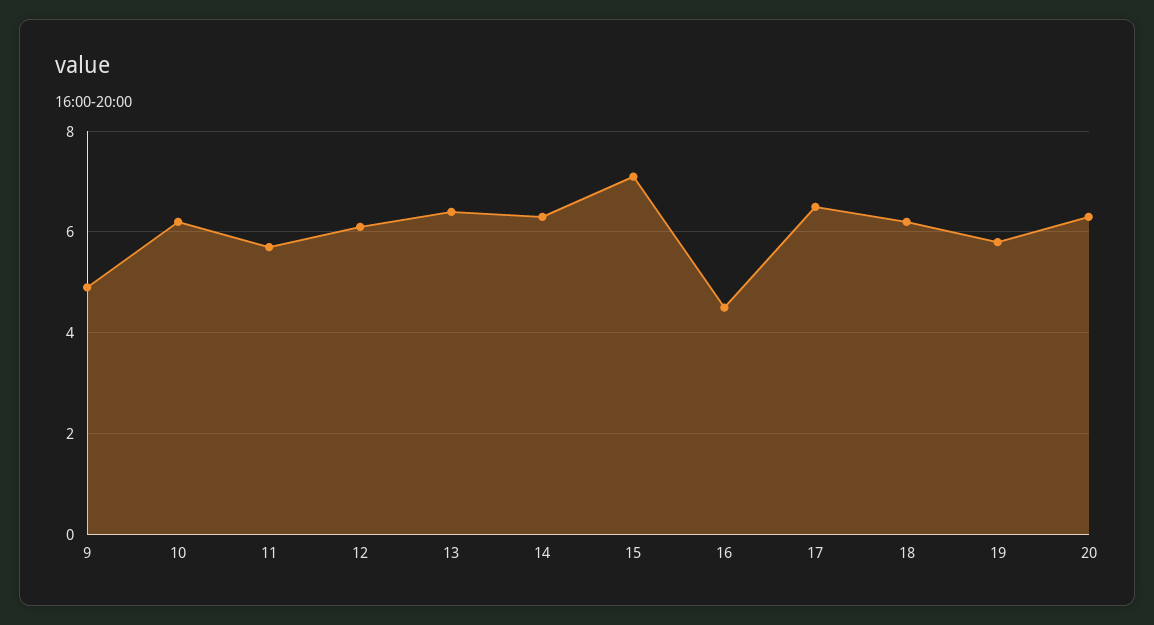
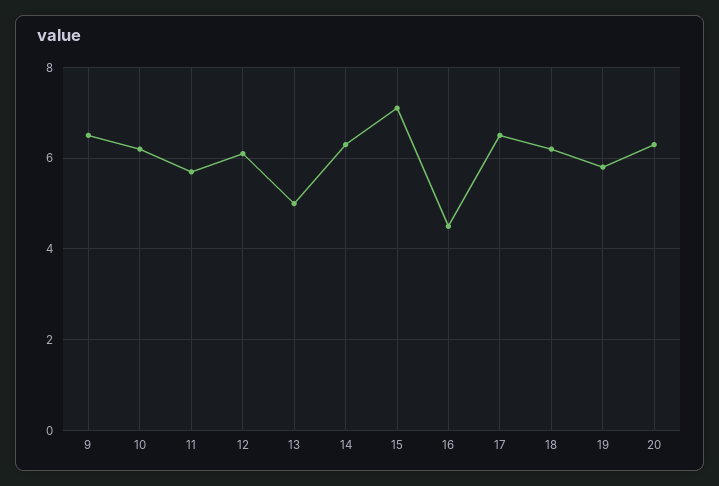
  {
-   "9": 5,
+   "9": 6.5,
    "10": 6,
    "11": 5.5,
    "12": 6,
-   "13": 6.5,
+   "13": 5,
    "14": 6.5,
    "15": 7,
    "16": 4.5,
    "17": 6.5,
    "18": 6,
    "19": 6,
    "20": 6.5
  }

